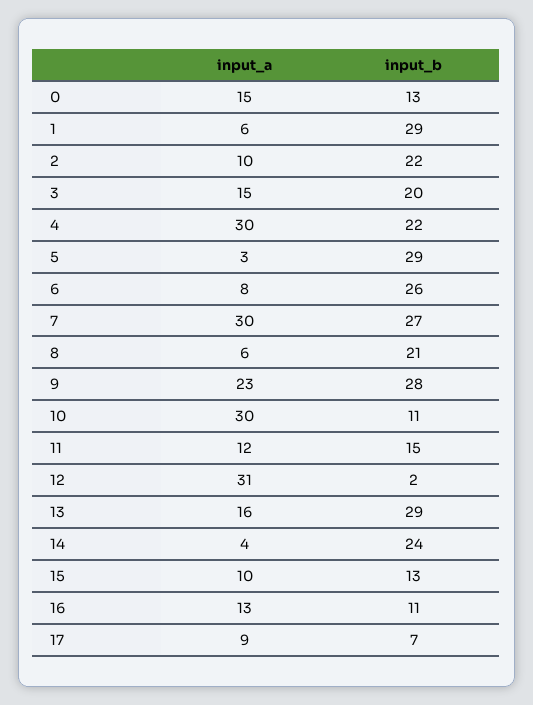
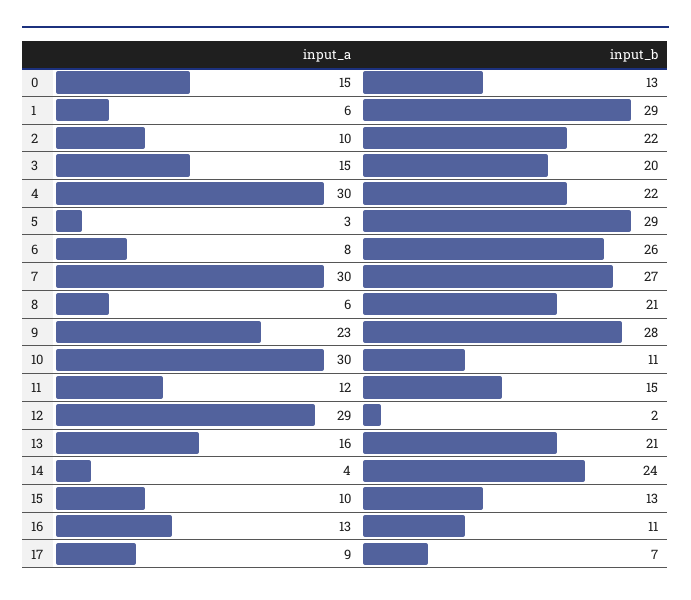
  {
    "input_a": {
      "0": 15,
      "1": 6,
      "2": 10,
      "3": 15,
      "4": 30,
      "5": 3,
      "6": 8,
      "7": 30,
      "8": 6,
      "9": 23,
      "10": 30,
      "11": 12,
-     "12": 31,
+     "12": 29,
      "13": 16,
      "14": 4,
      "15": 10,
      "16": 13,
      "17": 9
    },
    "input_b": {
      "0": 13,
      "1": 29,
      "2": 22,
      "3": 20,
      "4": 22,
      "5": 29,
      "6": 26,
      "7": 27,
      "8": 21,
      "9": 28,
      "10": 11,
      "11": 15,
      "12": 2,
-     "13": 29,
+     "13": 21,
      "14": 24,
      "15": 13,
      "16": 11,
      "17": 7
    }
  }

